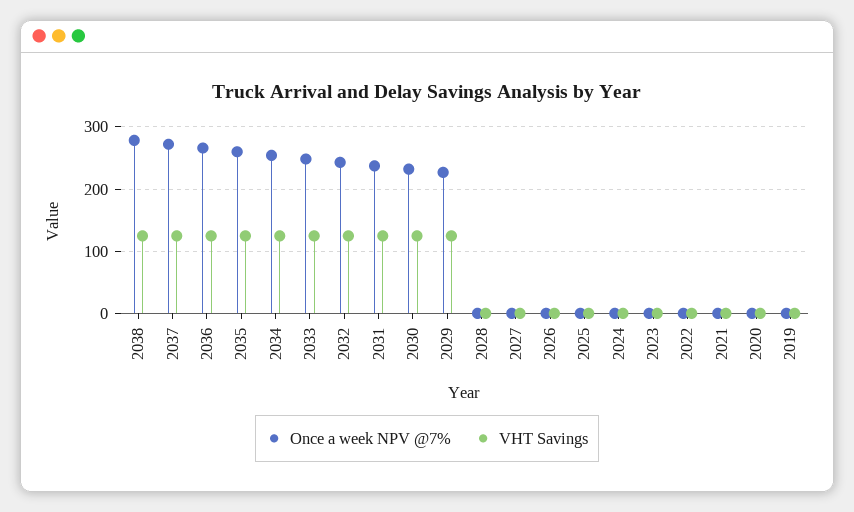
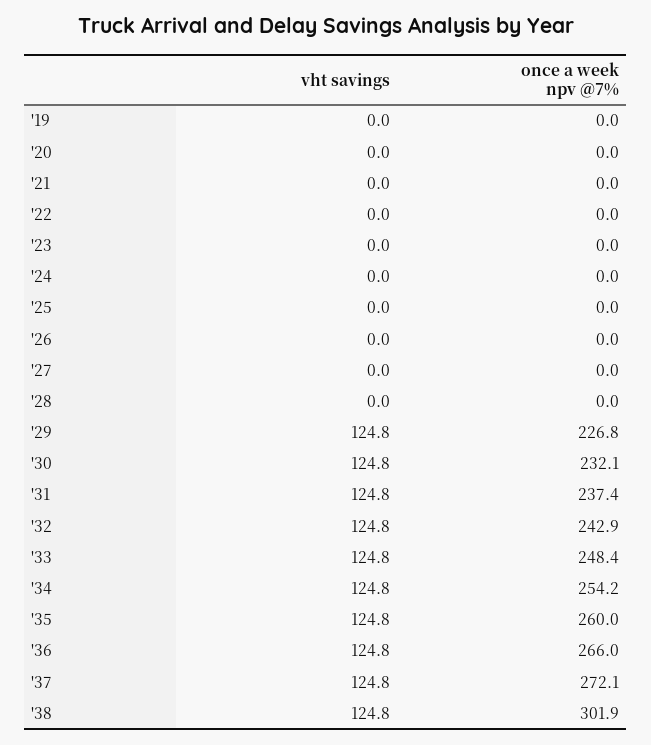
  {
    "Once a week NPV @7%": {
-     "2038": 280,
+     "2038": 301.9,
      "2037": 272.1,
      "2036": 266,
      "2035": 260,
      "2034": 254.2,
      "2033": 248.4,
      "2032": 242.9,
      "2031": 237.4,
      "2030": 232.1,
      "2029": 226.8,
      "2028": 0,
      "2027": 0,
      "2026": 0,
      "2025": 0,
      "2024": 0,
      "2023": 0,
      "2022": 0,
      "2021": 0,
      "2020": 0,
      "2019": 0
    },
    "VHT Savings": {
      "2038": 124.8,
      "2037": 124.8,
      "2036": 124.8,
      "2035": 124.8,
      "2034": 124.8,
      "2033": 124.8,
      "2032": 124.8,
      "2031": 124.8,
      "2030": 124.8,
      "2029": 124.8,
      "2028": 0,
      "2027": 0,
      "2026": 0,
      "2025": 0,
      "2024": 0,
      "2023": 0,
      "2022": 0,
      "2021": 0,
      "2020": 0,
      "2019": 0
    }
  }

